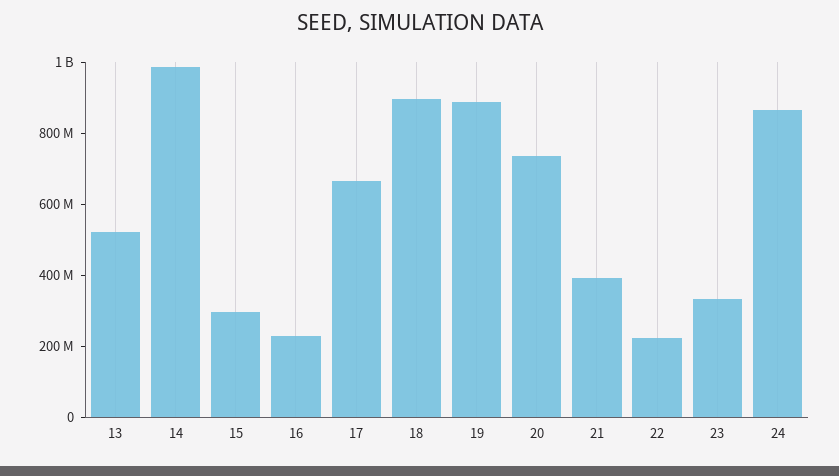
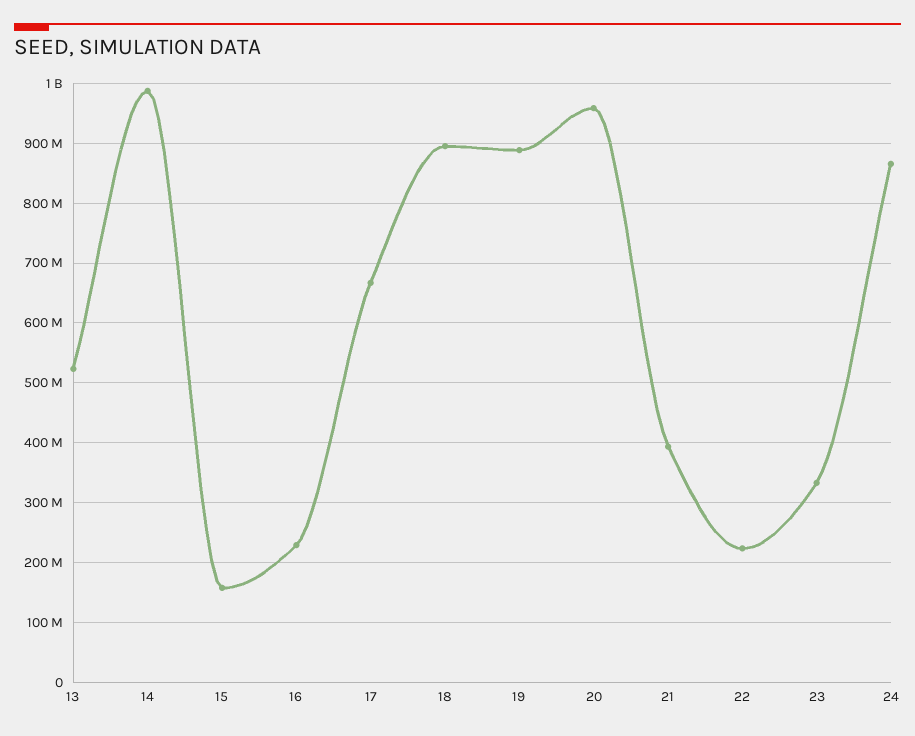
  {
    "13": 520000000,
    "14": 980000000,
-   "15": 300000000,
+   "15": 160000000,
    "16": 220000000,
    "17": 660000000,
    "18": 900000000,
    "19": 880000000,
-   "20": 750000000,
+   "20": 960000000,
    "21": 400000000,
    "22": 220000000,
    "23": 340000000,
    "24": 860000000
  }

